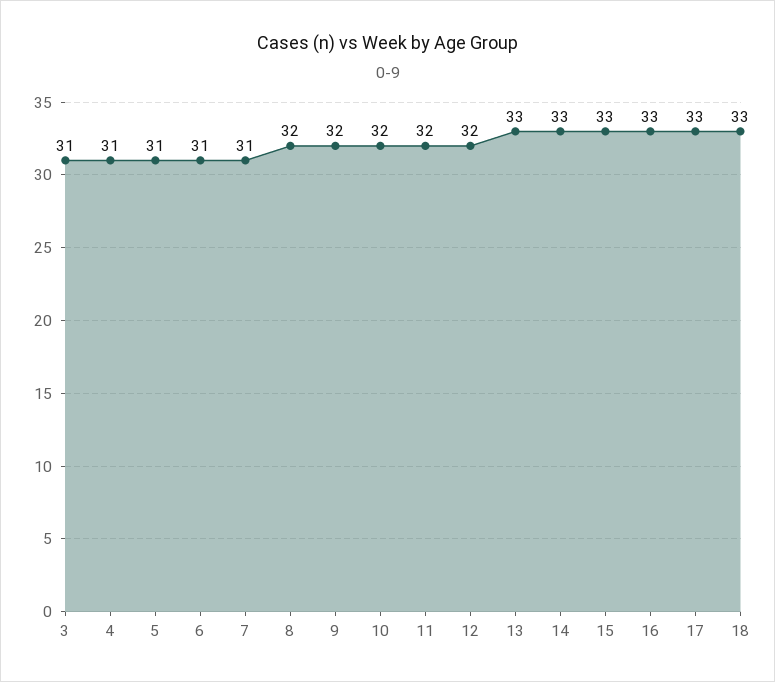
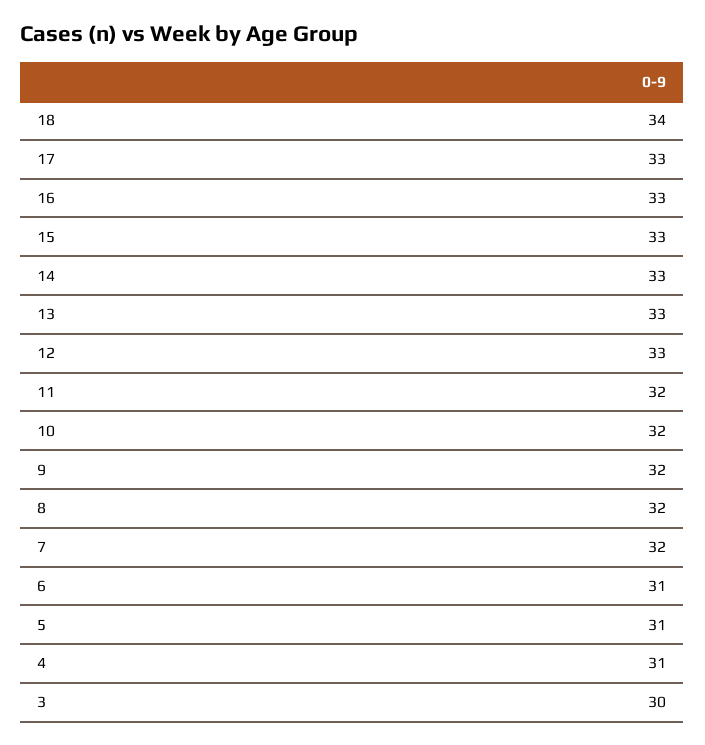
  {
-   "3": 31,
+   "3": 30,
    "4": 31,
    "5": 31,
    "6": 31,
-   "7": 31,
+   "7": 32,
    "8": 32,
    "9": 32,
    "10": 32,
    "11": 32,
-   "12": 32,
+   "12": 33,
    "13": 33,
    "14": 33,
    "15": 33,
    "16": 33,
    "17": 33,
-   "18": 33
+   "18": 34
  }

